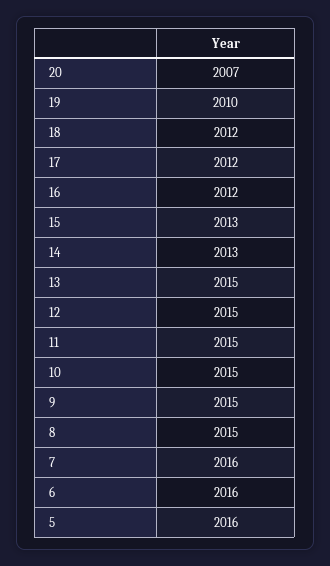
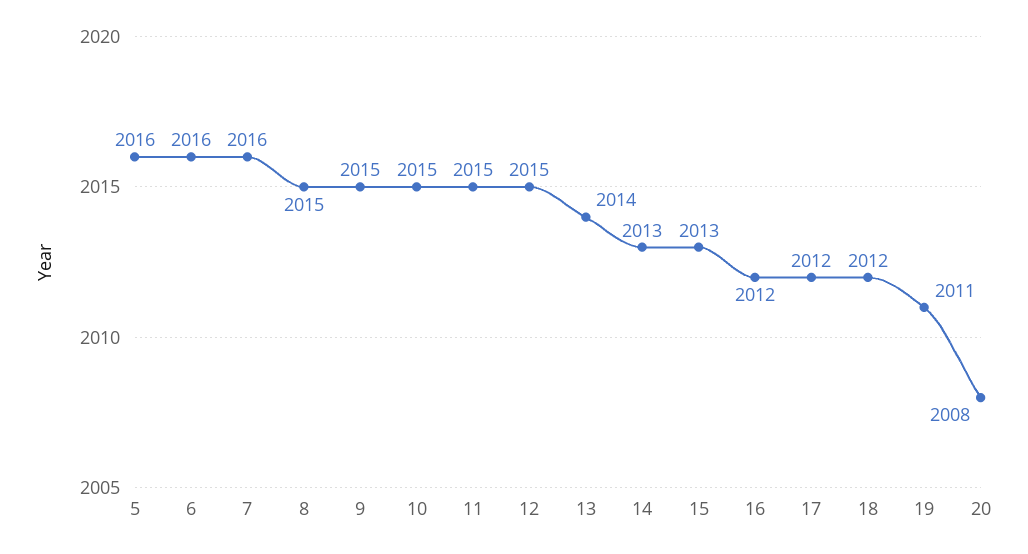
  {
-   "20": 2007,
+   "20": 2008,
-   "19": 2010,
+   "19": 2011,
    "18": 2012,
    "17": 2012,
    "16": 2012,
    "15": 2013,
    "14": 2013,
-   "13": 2015,
+   "13": 2014,
    "12": 2015,
    "11": 2015,
    "10": 2015,
    "9": 2015,
    "8": 2015,
    "7": 2016,
    "6": 2016,
    "5": 2016
  }

